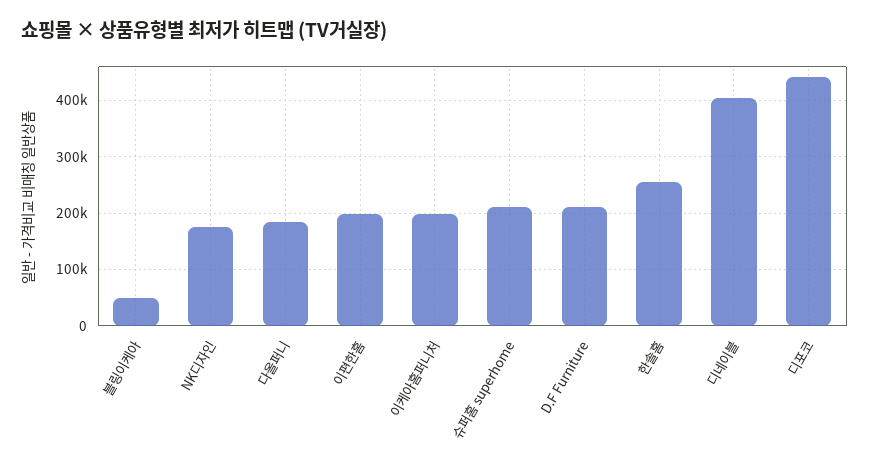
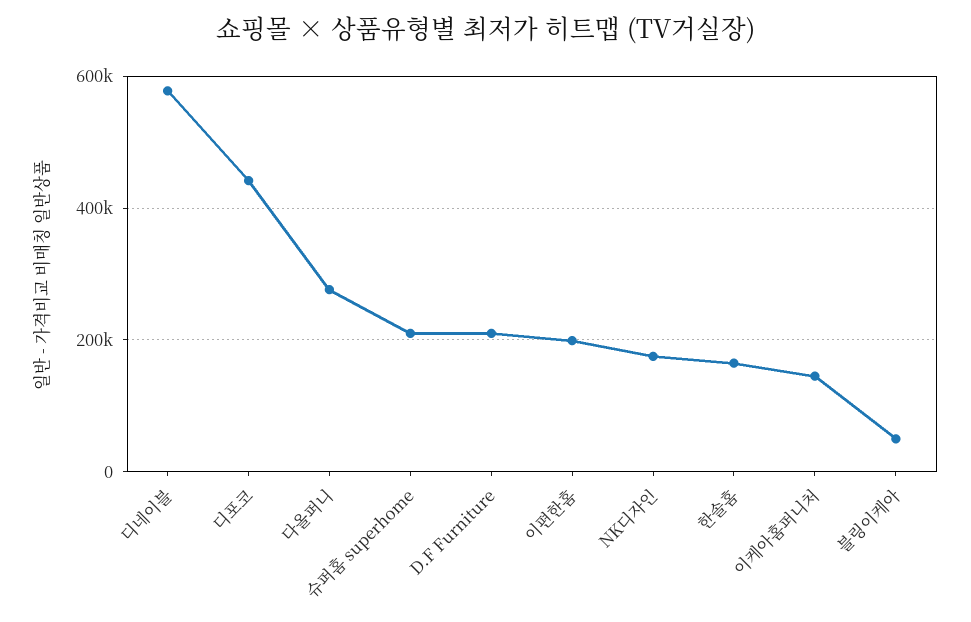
  {
    "블링이케아": 40000,
    "NK디자인": 180000,
-   "다올퍼니": 180000,
+   "다올퍼니": 280000,
    "이편한홈": 200000,
-   "이케아홈퍼니처": 200000,
+   "이케아홈퍼니처": 140000,
    "슈퍼홈 superhome": 220000,
    "D.F Furniture": 220000,
-   "한솔홈": 260000,
+   "한솔홈": 160000,
-   "디네이블": 400000,
+   "디네이블": 580000,
    "디포코": 440000
  }

